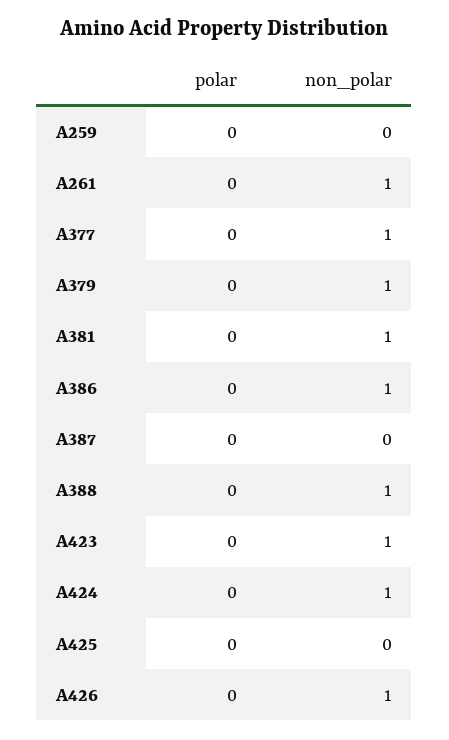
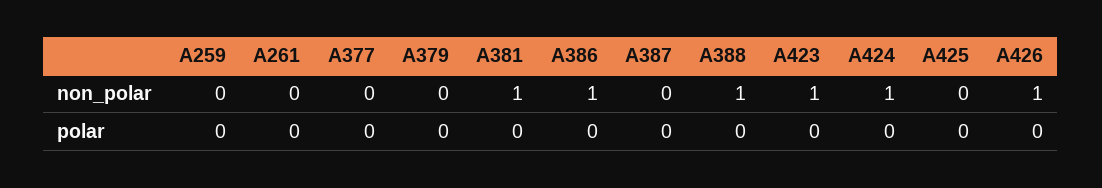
  {
    "polar": {
      "A259": 0,
      "A261": 0,
      "A377": 0,
      "A379": 0,
      "A381": 0,
      "A386": 0,
      "A387": 0,
      "A388": 0,
      "A423": 0,
      "A424": 0,
      "A425": 0,
      "A426": 0
    },
    "non_polar": {
      "A259": 0,
-     "A261": 1,
+     "A261": 0,
-     "A377": 1,
+     "A377": 0,
-     "A379": 1,
+     "A379": 0,
      "A381": 1,
      "A386": 1,
      "A387": 0,
      "A388": 1,
      "A423": 1,
      "A424": 1,
      "A425": 0,
      "A426": 1
    }
  }

